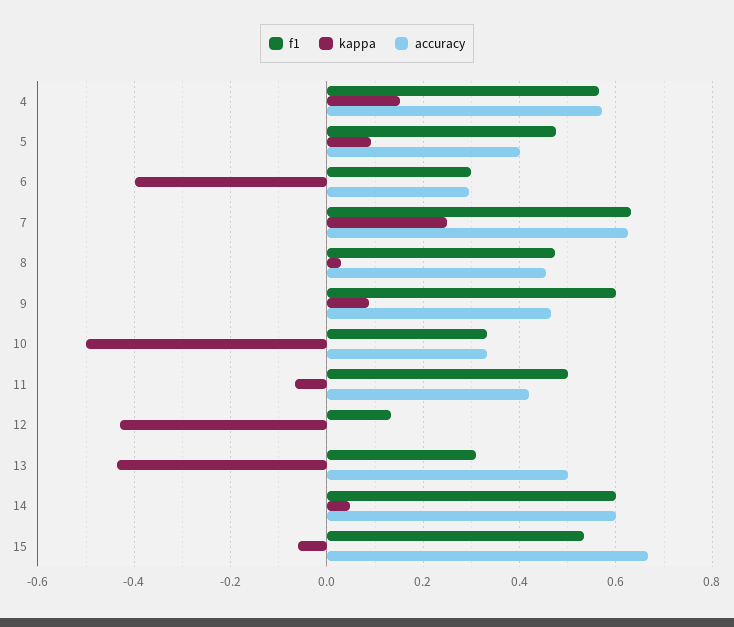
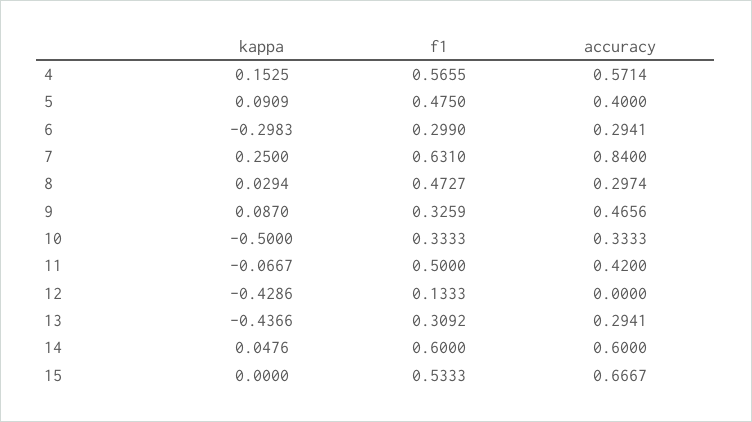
  {
    "f1": {
      "4": 0.5655,
      "5": 0.475,
      "6": 0.299,
      "7": 0.631,
      "8": 0.4727,
-     "9": 0.6,
+     "9": 0.3259,
      "10": 0.3333,
      "11": 0.5,
      "12": 0.1333,
      "13": 0.3092,
      "14": 0.6,
      "15": 0.5333
    },
    "kappa": {
      "4": 0.1525,
      "5": 0.0909,
-     "6": -0.4,
+     "6": -0.2983,
      "7": 0.25,
      "8": 0.0294,
      "9": 0.087,
      "10": -0.5,
      "11": -0.0667,
      "12": -0.4286,
      "13": -0.4366,
      "14": 0.0476,
-     "15": -0.06
+     "15": 0
    },
    "accuracy": {
      "4": 0.5714,
      "5": 0.4,
      "6": 0.2941,
-     "7": 0.62,
+     "7": 0.84,
-     "8": 0.46,
+     "8": 0.2974,
      "9": 0.4656,
      "10": 0.3333,
      "11": 0.42,
      "12": 0,
-     "13": 0.5,
+     "13": 0.2941,
      "14": 0.6,
      "15": 0.6667
    }
  }

